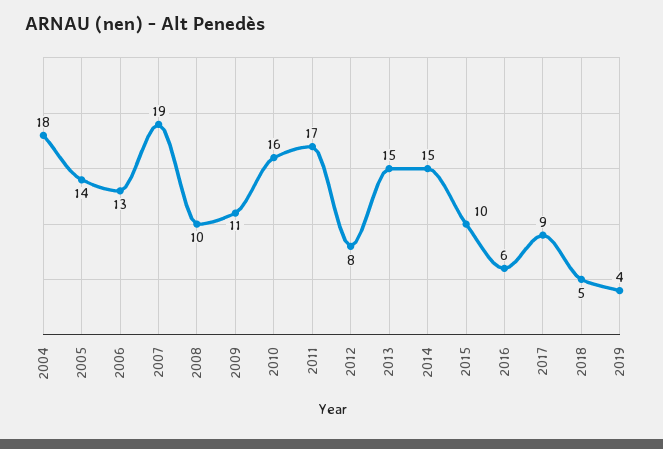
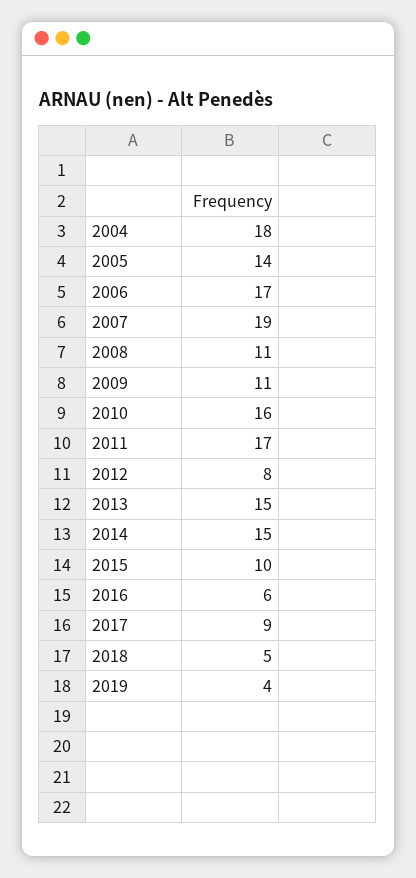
  {
    "2004": 18,
    "2005": 14,
-   "2006": 13,
+   "2006": 17,
    "2007": 19,
-   "2008": 10,
+   "2008": 11,
    "2009": 11,
    "2010": 16,
    "2011": 17,
    "2012": 8,
    "2013": 15,
    "2014": 15,
    "2015": 10,
    "2016": 6,
    "2017": 9,
    "2018": 5,
    "2019": 4
  }

